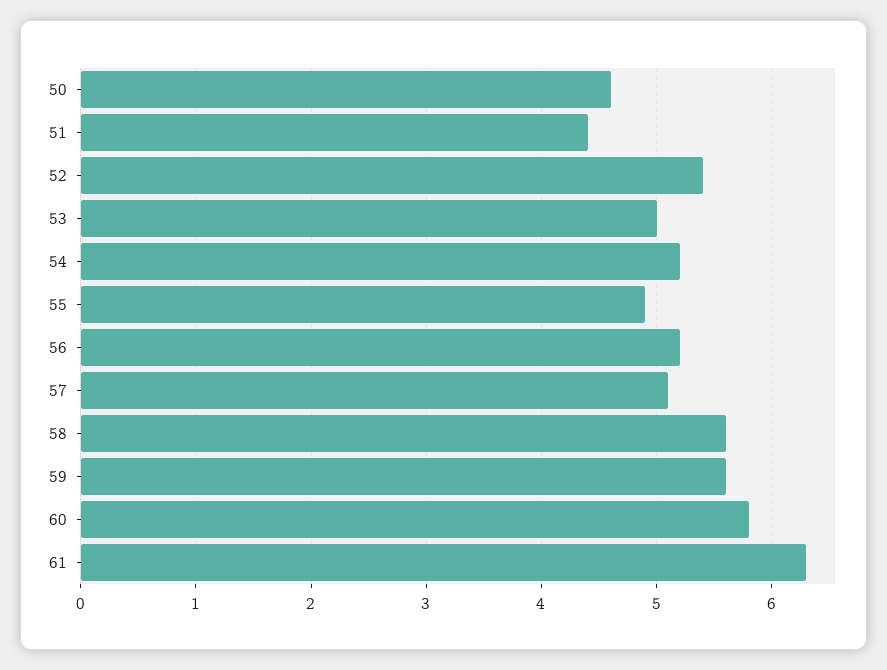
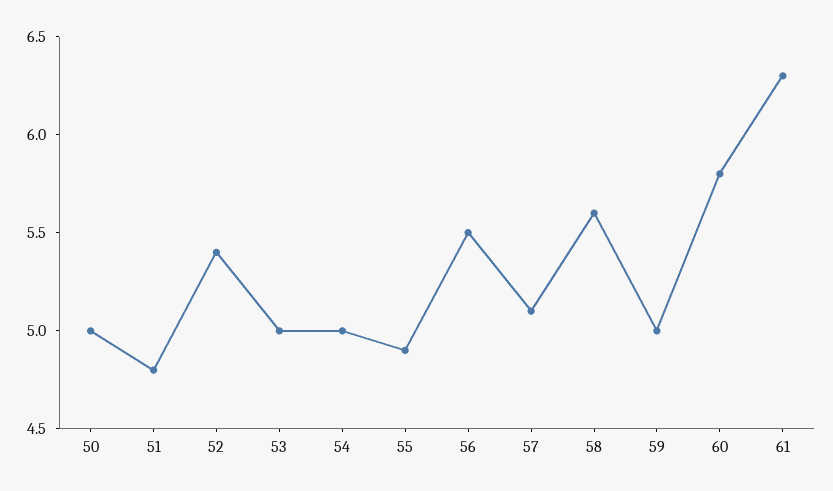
  {
-   "50": 4.6,
+   "50": 5,
-   "51": 4.4,
+   "51": 4.8,
    "52": 5.4,
    "53": 5,
-   "54": 5.2,
+   "54": 5,
    "55": 4.9,
-   "56": 5.2,
+   "56": 5.5,
    "57": 5.1,
    "58": 5.6,
-   "59": 5.6,
+   "59": 5,
    "60": 5.8,
    "61": 6.3
  }

